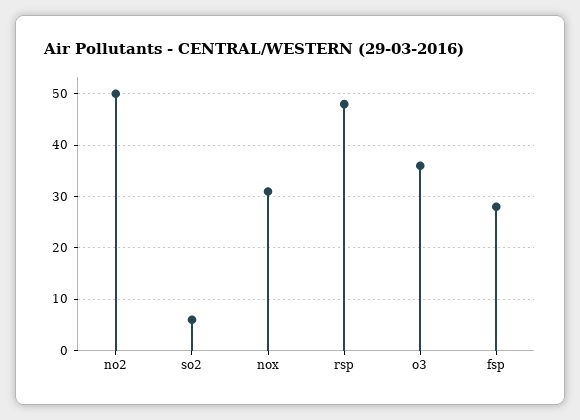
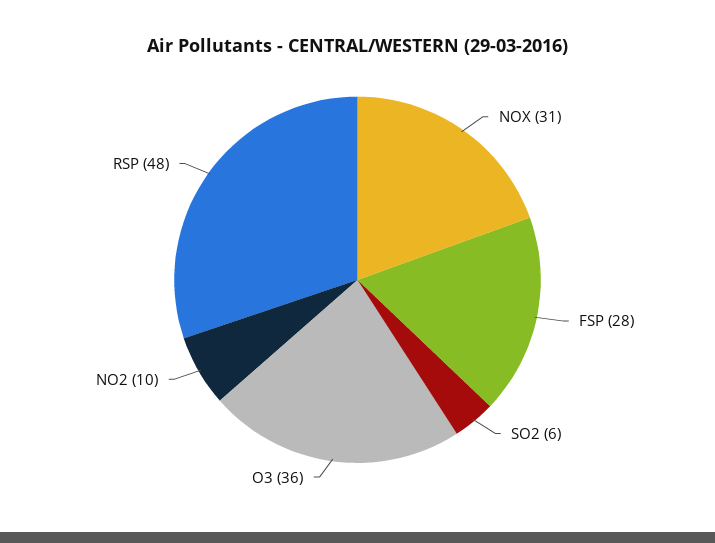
  {
-   "no2": 50,
+   "no2": 10,
    "so2": 6,
    "nox": 31,
    "rsp": 48,
    "o3": 36,
    "fsp": 28
  }

